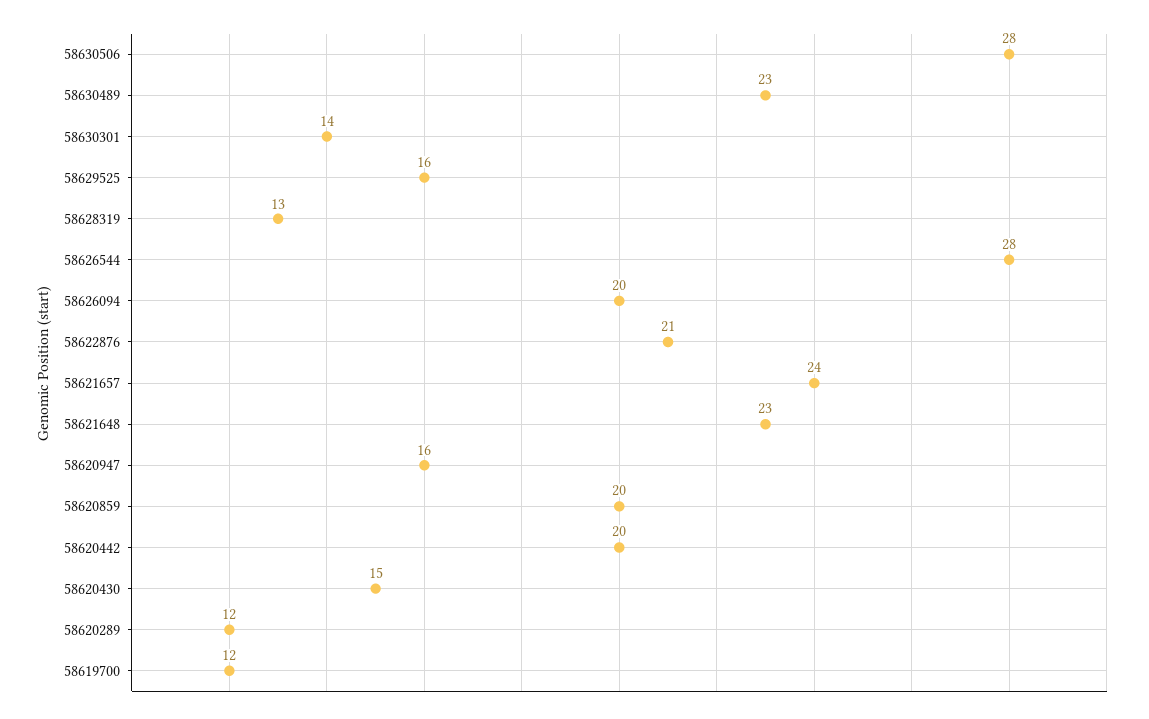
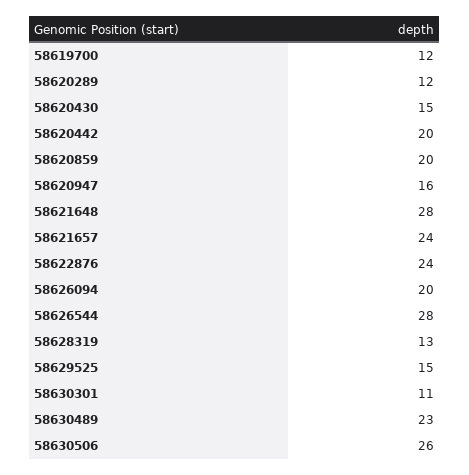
  {
-   "58630506": 28,
+   "58630506": 26,
    "58630489": 23,
-   "58630301": 14,
+   "58630301": 11,
-   "58629525": 16,
+   "58629525": 15,
    "58628319": 13,
    "58626544": 28,
    "58626094": 20,
-   "58622876": 21,
+   "58622876": 24,
    "58621657": 24,
-   "58621648": 23,
+   "58621648": 28,
    "58620947": 16,
    "58620859": 20,
    "58620442": 20,
    "58620430": 15,
    "58620289": 12,
    "58619700": 12
  }

